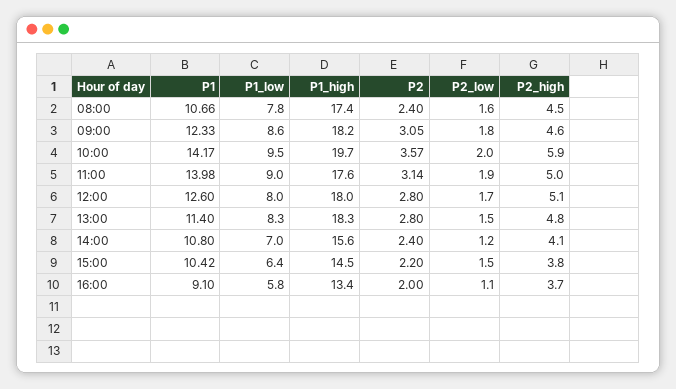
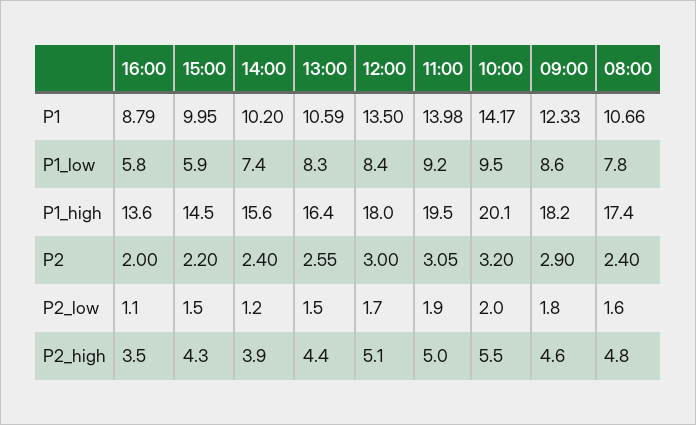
  {
    "P1": {
      "08:00": 10.66,
      "09:00": 12.33,
      "10:00": 14.17,
      "11:00": 13.98,
-     "12:00": 12.6,
+     "12:00": 13.5,
-     "13:00": 11.4,
+     "13:00": 10.59,
-     "14:00": 10.8,
+     "14:00": 10.2,
-     "15:00": 10.42,
+     "15:00": 9.95,
-     "16:00": 9.1
+     "16:00": 8.79
    },
    "P1_low": {
      "08:00": 7.8,
      "09:00": 8.6,
      "10:00": 9.5,
-     "11:00": 9,
+     "11:00": 9.2,
-     "12:00": 8,
+     "12:00": 8.4,
      "13:00": 8.3,
-     "14:00": 7,
+     "14:00": 7.4,
-     "15:00": 6.4,
+     "15:00": 5.9,
      "16:00": 5.8
    },
    "P1_high": {
      "08:00": 17.4,
      "09:00": 18.2,
-     "10:00": 19.7,
+     "10:00": 20.1,
-     "11:00": 17.6,
+     "11:00": 19.5,
      "12:00": 18,
-     "13:00": 18.3,
+     "13:00": 16.4,
      "14:00": 15.6,
      "15:00": 14.5,
-     "16:00": 13.4
+     "16:00": 13.6
    },
    "P2": {
      "08:00": 2.4,
-     "09:00": 3.05,
+     "09:00": 2.9,
-     "10:00": 3.57,
+     "10:00": 3.2,
-     "11:00": 3.14,
+     "11:00": 3.05,
-     "12:00": 2.8,
+     "12:00": 3,
-     "13:00": 2.8,
+     "13:00": 2.55,
      "14:00": 2.4,
      "15:00": 2.2,
      "16:00": 2
    },
    "P2_low": {
      "08:00": 1.6,
      "09:00": 1.8,
      "10:00": 2,
      "11:00": 1.9,
      "12:00": 1.7,
      "13:00": 1.5,
      "14:00": 1.2,
      "15:00": 1.5,
      "16:00": 1.1
    },
    "P2_high": {
-     "08:00": 4.5,
+     "08:00": 4.8,
      "09:00": 4.6,
-     "10:00": 5.9,
+     "10:00": 5.5,
      "11:00": 5,
      "12:00": 5.1,
-     "13:00": 4.8,
+     "13:00": 4.4,
-     "14:00": 4.1,
+     "14:00": 3.9,
-     "15:00": 3.8,
+     "15:00": 4.3,
-     "16:00": 3.7
+     "16:00": 3.5
    }
  }

